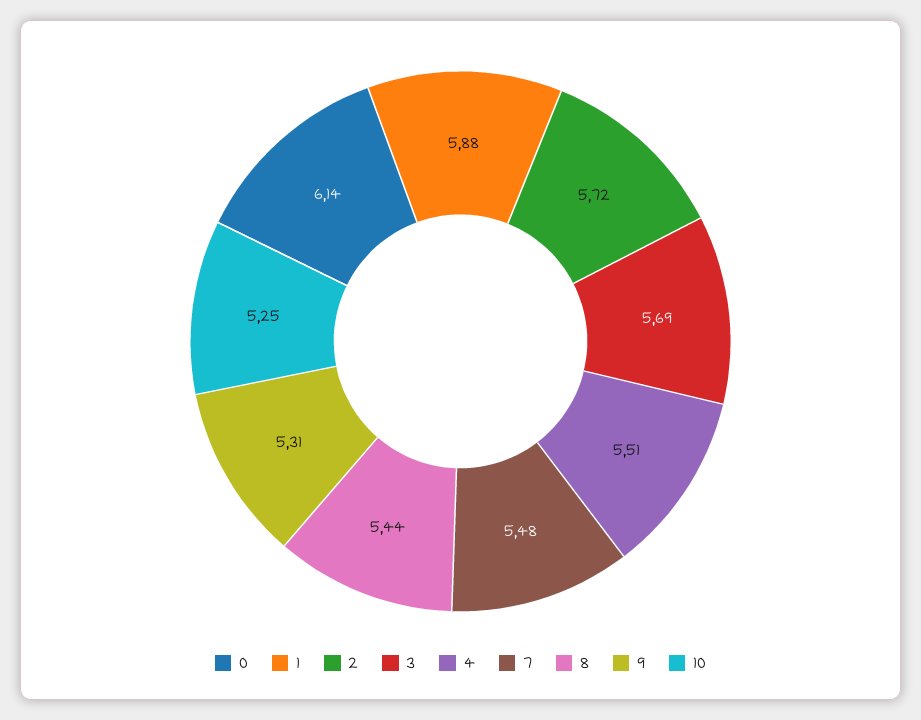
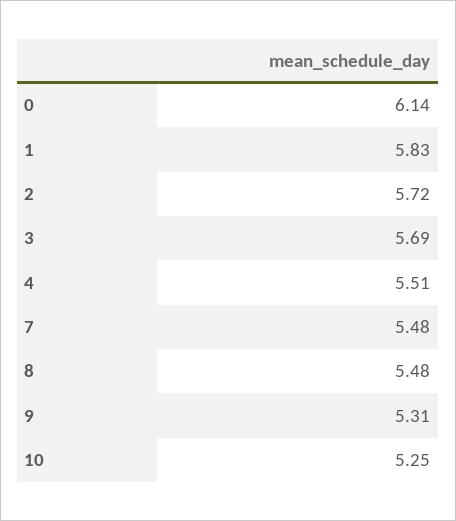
  {
    "0": 6.14,
-   "1": 5.88,
+   "1": 5.83,
    "2": 5.72,
    "3": 5.69,
    "4": 5.51,
    "7": 5.48,
-   "8": 5.44,
+   "8": 5.48,
    "9": 5.31,
    "10": 5.25
  }

